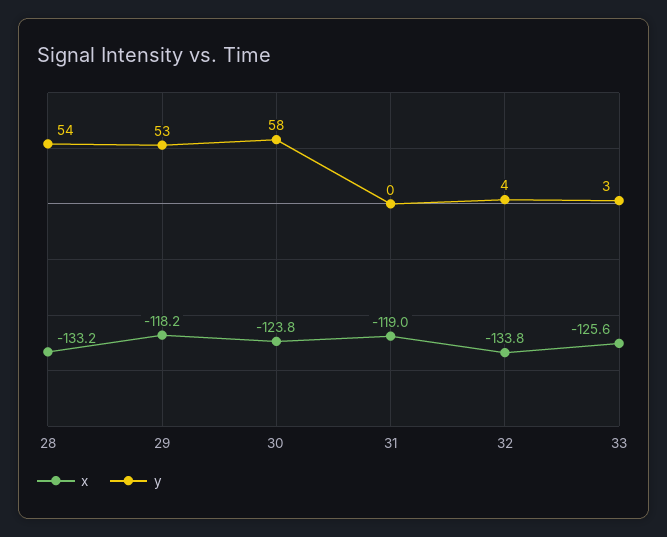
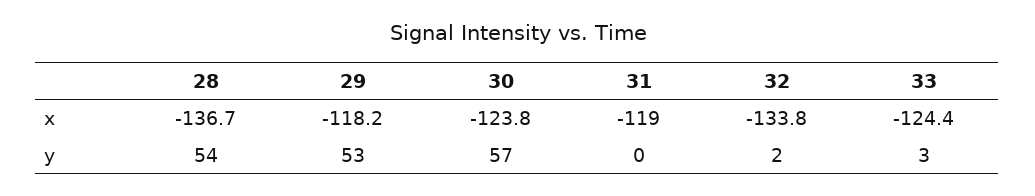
  {
    "x": {
-     "28": -133.2,
+     "28": -136.7,
      "29": -118.2,
      "30": -123.8,
      "31": -119,
      "32": -133.8,
-     "33": -125.6
+     "33": -124.4
    },
    "y": {
      "28": 54,
      "29": 53,
-     "30": 58,
+     "30": 57,
      "31": 0,
-     "32": 4,
+     "32": 2,
      "33": 3
    }
  }

